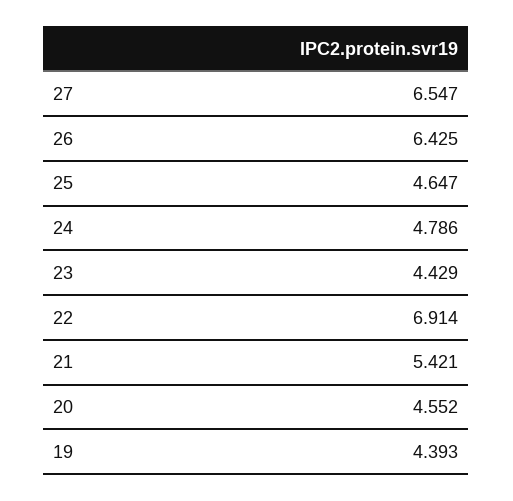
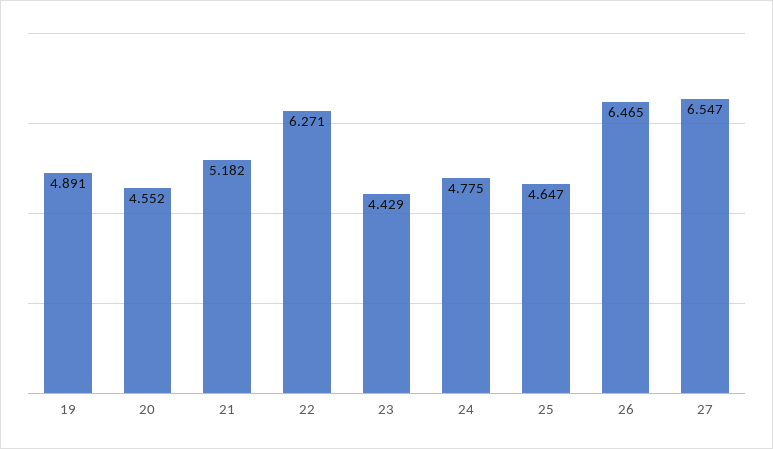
  {
    "27": 6.547,
-   "26": 6.425,
+   "26": 6.465,
    "25": 4.647,
-   "24": 4.786,
+   "24": 4.775,
    "23": 4.429,
-   "22": 6.914,
+   "22": 6.271,
-   "21": 5.421,
+   "21": 5.182,
    "20": 4.552,
-   "19": 4.393
+   "19": 4.891
  }

